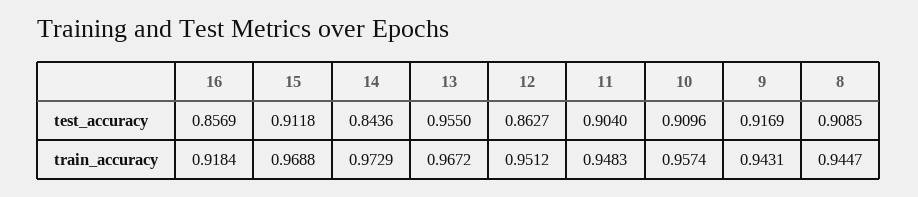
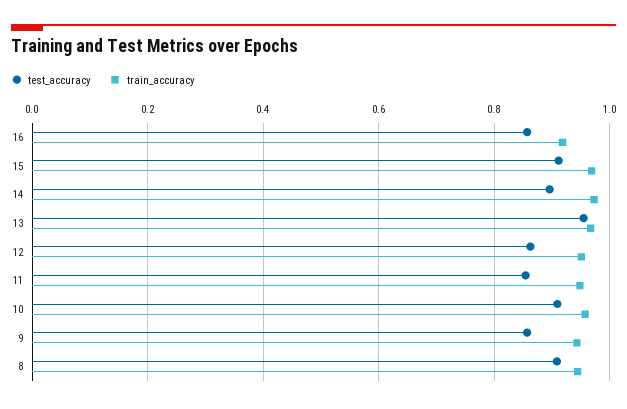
  {
    "test_accuracy": {
      "16": 0.8569,
      "15": 0.9118,
-     "14": 0.8436,
+     "14": 0.9,
      "13": 0.955,
      "12": 0.8627,
-     "11": 0.904,
+     "11": 0.86,
      "10": 0.9096,
-     "9": 0.9169,
+     "9": 0.86,
      "8": 0.9085
    },
    "train_accuracy": {
      "16": 0.9184,
      "15": 0.9688,
      "14": 0.9729,
      "13": 0.9672,
      "12": 0.9512,
      "11": 0.9483,
      "10": 0.9574,
      "9": 0.9431,
      "8": 0.9447
    }
  }

